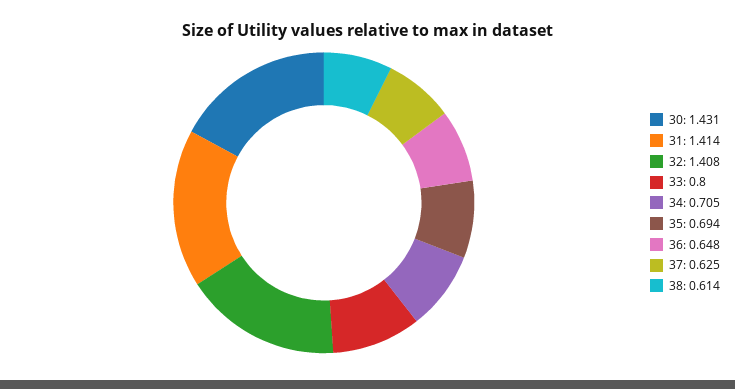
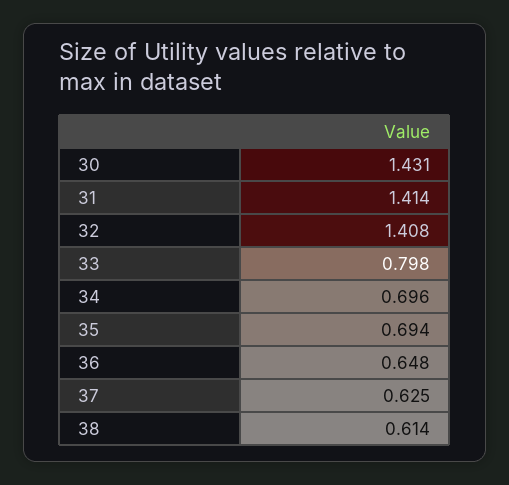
  {
    "30": 1.431,
    "31": 1.414,
    "32": 1.408,
-   "33": 0.8,
+   "33": 0.798,
-   "34": 0.705,
+   "34": 0.696,
    "35": 0.694,
    "36": 0.648,
    "37": 0.625,
    "38": 0.614
  }

